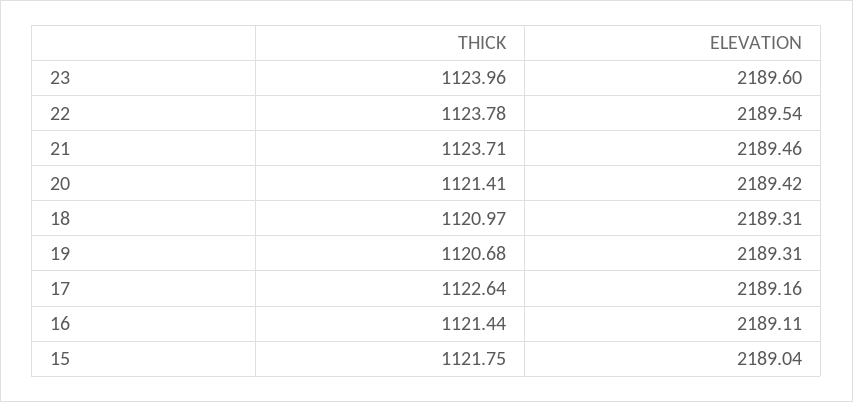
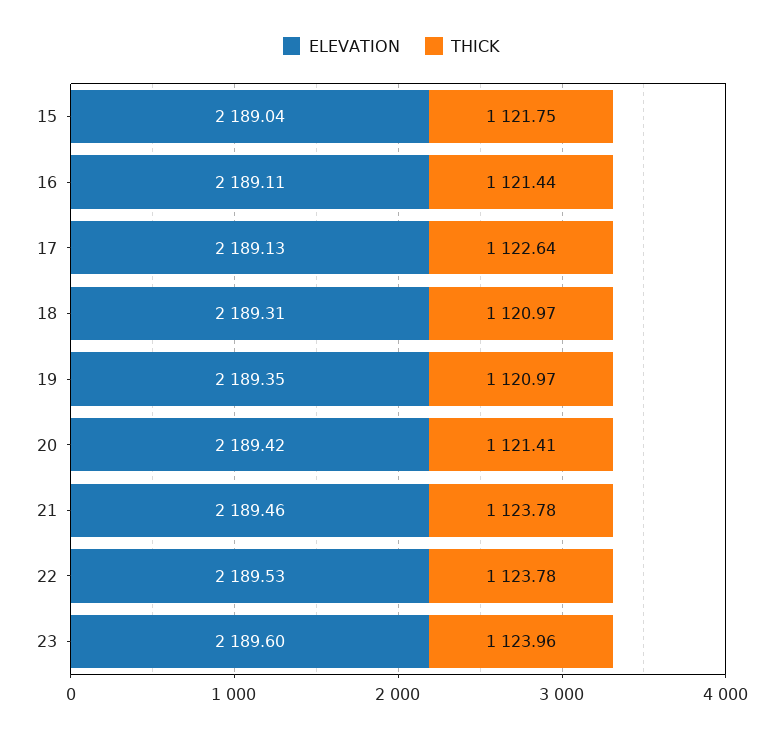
  {
    "THICK": {
      "23": 1123.96,
      "22": 1123.78,
-     "21": 1123.71,
+     "21": 1123.78,
      "20": 1121.41,
      "18": 1120.97,
-     "19": 1120.68,
+     "19": 1120.97,
      "17": 1122.64,
      "16": 1121.44,
      "15": 1121.75
    },
    "ELEVATION": {
      "23": 2189.6,
-     "22": 2189.54,
+     "22": 2189.53,
      "21": 2189.46,
      "20": 2189.42,
      "18": 2189.31,
-     "19": 2189.31,
+     "19": 2189.35,
-     "17": 2189.16,
+     "17": 2189.13,
      "16": 2189.11,
      "15": 2189.04
    }
  }

